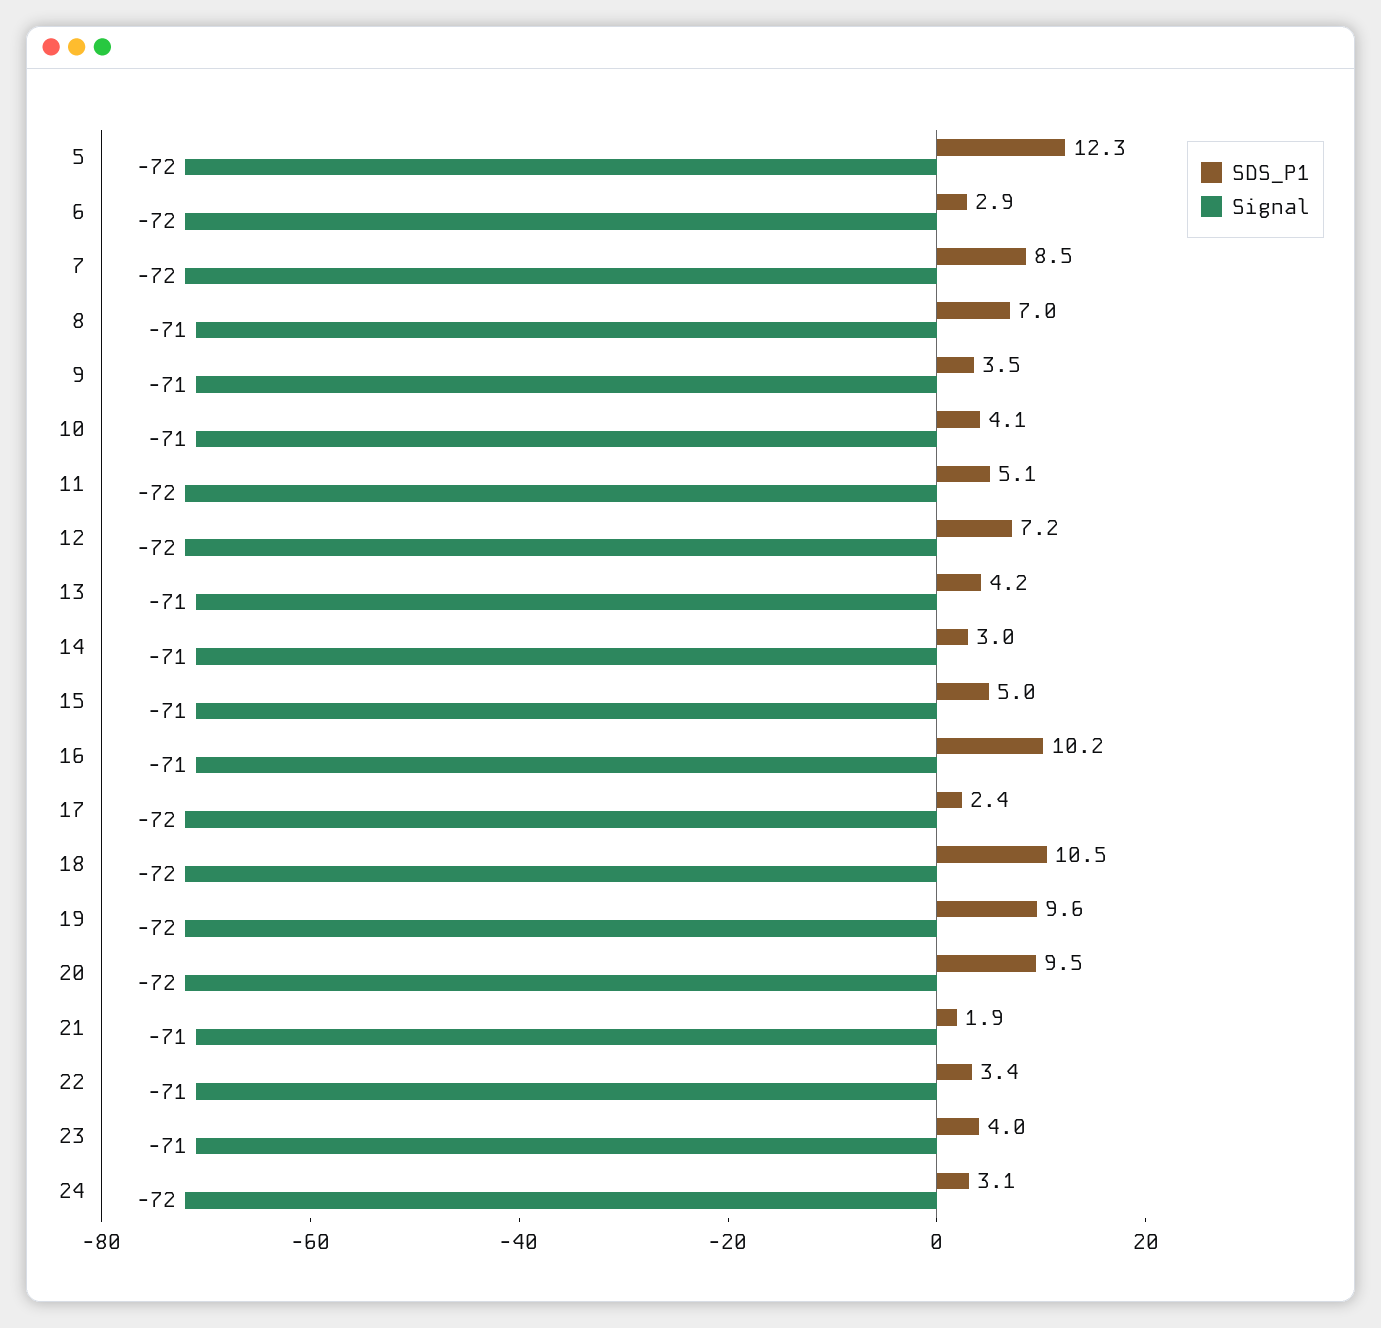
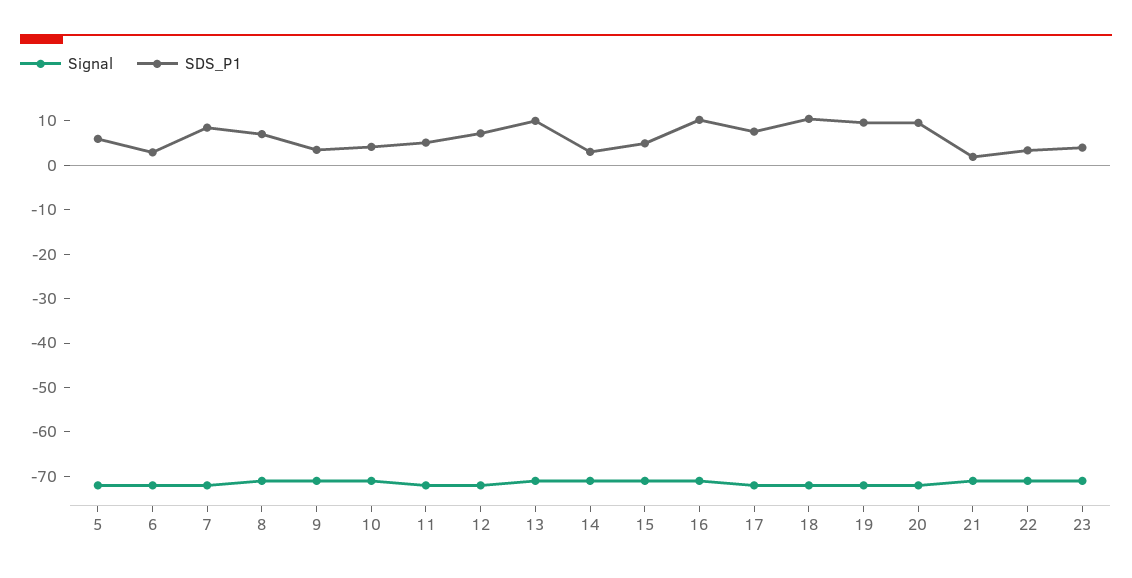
  {
    "SDS_P1": {
-     "5": 12.3,
+     "5": 6,
      "6": 2.9,
      "7": 8.5,
      "8": 7,
      "9": 3.5,
      "10": 4.1,
      "11": 5.1,
      "12": 7.2,
-     "13": 4.2,
+     "13": 10,
      "14": 3,
      "15": 5,
      "16": 10.2,
-     "17": 2.4,
+     "17": 8,
      "18": 10.5,
      "19": 9.6,
      "20": 9.5,
      "21": 1.9,
      "22": 3.4,
-     "23": 4,
+     "23": 4
-     "24": 3.1
    },
    "Signal": {
      "5": -72,
      "6": -72,
      "7": -72,
      "8": -71,
      "9": -71,
      "10": -71,
      "11": -72,
      "12": -72,
      "13": -71,
      "14": -71,
      "15": -71,
      "16": -71,
      "17": -72,
      "18": -72,
      "19": -72,
      "20": -72,
      "21": -71,
      "22": -71,
-     "23": -71,
+     "23": -71
-     "24": -72
    }
  }

